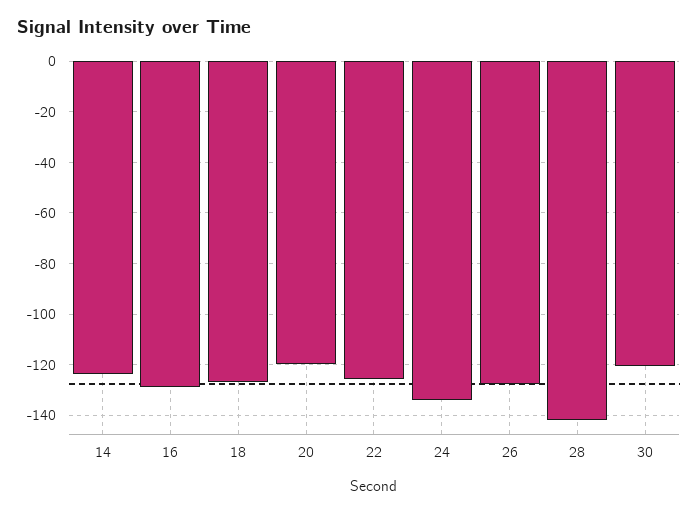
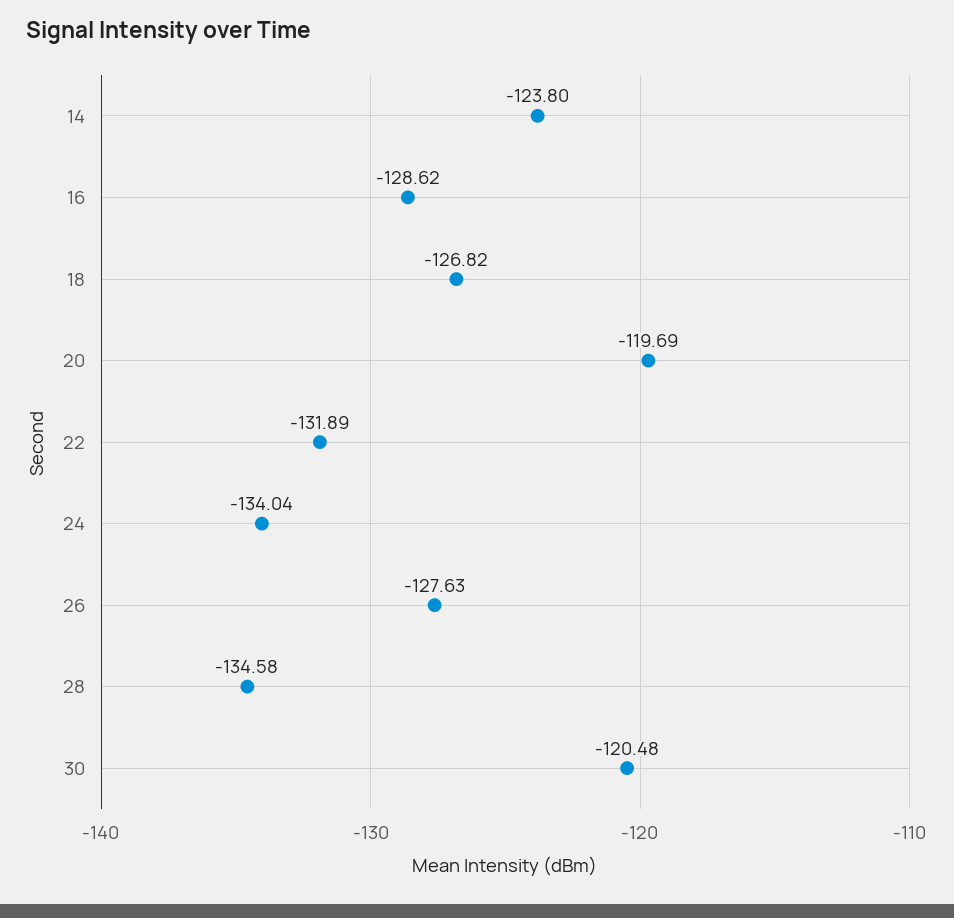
  {
    "14": -123.8,
    "16": -128.62,
    "18": -126.82,
    "20": -119.69,
-   "22": -125,
+   "22": -131.89,
    "24": -134.04,
    "26": -127.63,
-   "28": -142.5,
+   "28": -134.58,
    "30": -120.48
  }

